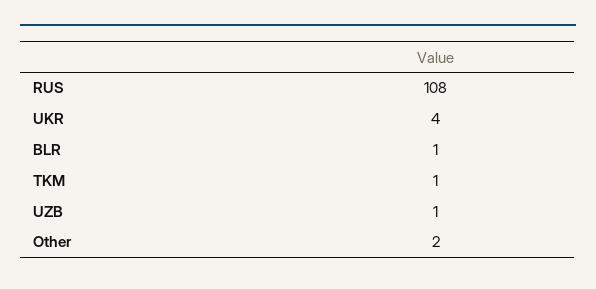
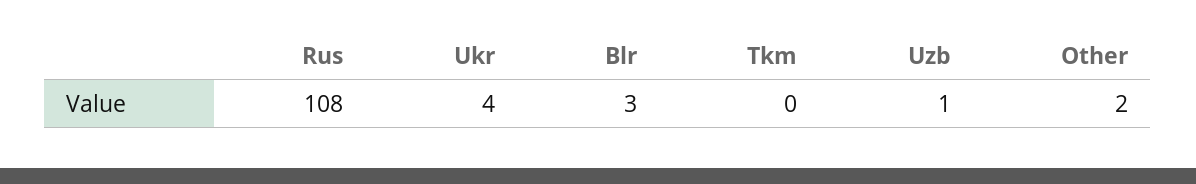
  {
    "RUS": 108,
    "UKR": 4,
-   "BLR": 1,
+   "BLR": 3,
-   "TKM": 1,
+   "TKM": 0,
    "UZB": 1,
    "Other": 2
  }

